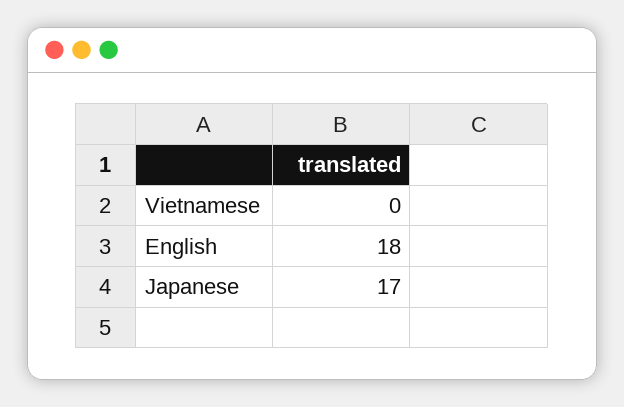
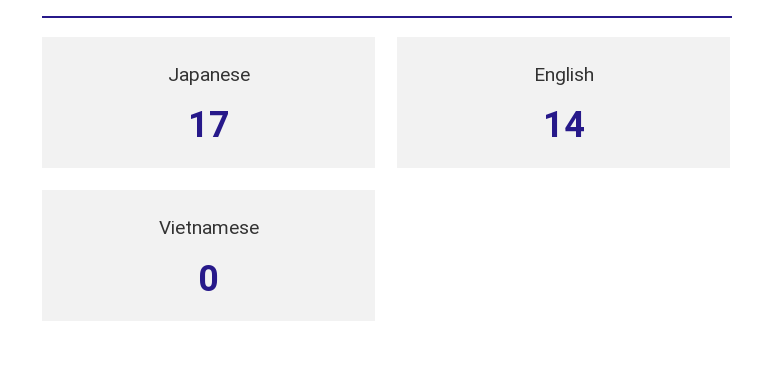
  {
    "Vietnamese": 0,
-   "English": 18,
+   "English": 14,
    "Japanese": 17
  }

